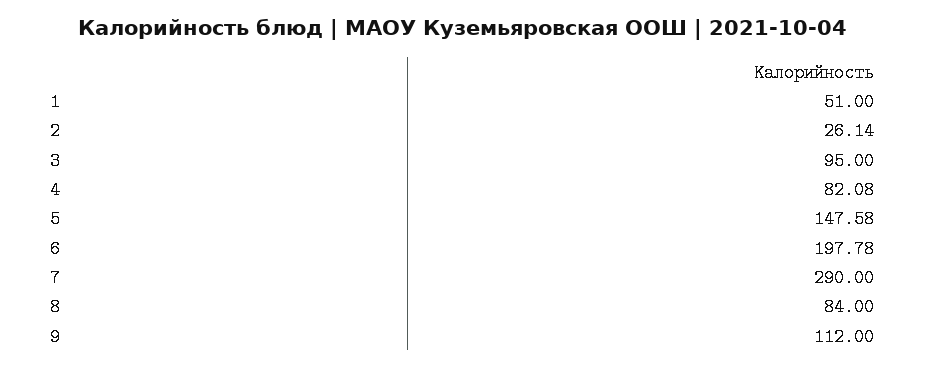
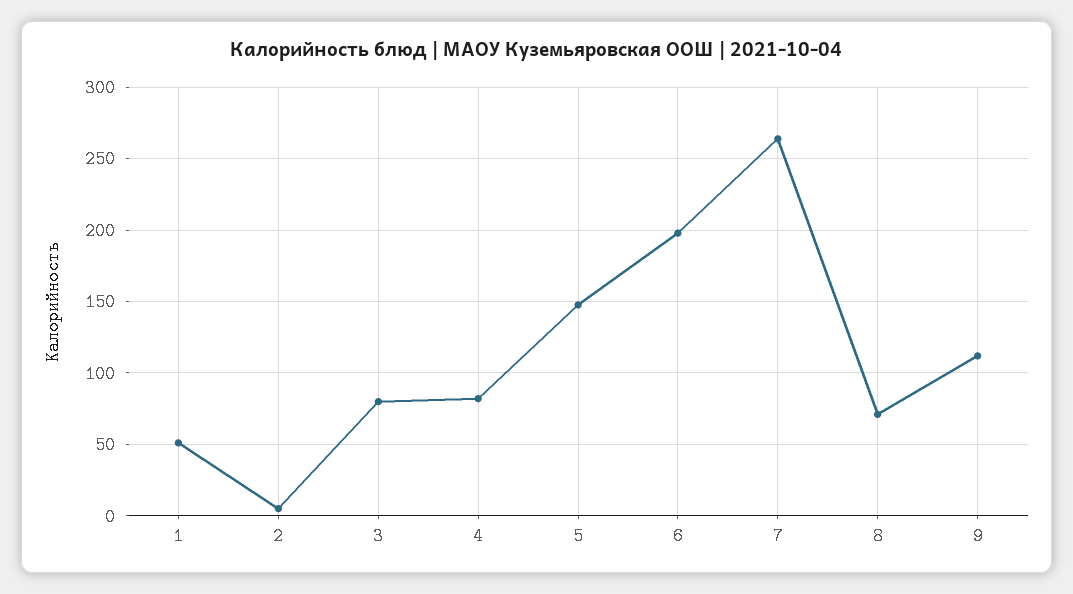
  {
    "1": 51,
-   "2": 26.14,
+   "2": 5,
-   "3": 95,
+   "3": 80,
    "4": 82.08,
    "5": 147.58,
    "6": 197.78,
-   "7": 290,
+   "7": 265,
-   "8": 84,
+   "8": 70,
    "9": 112
  }

